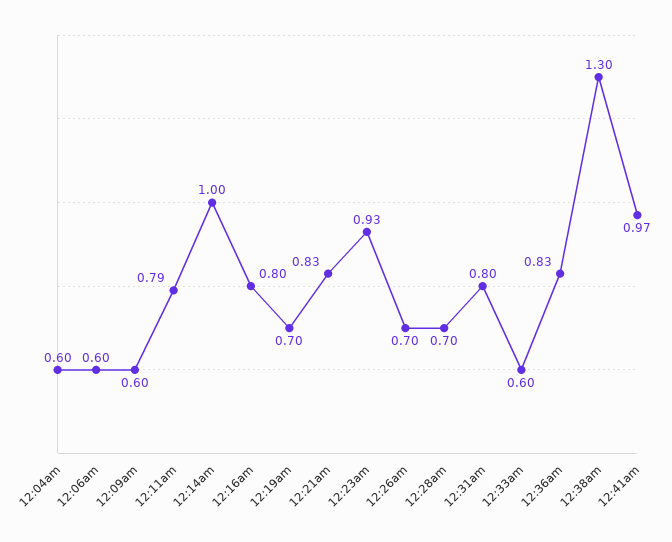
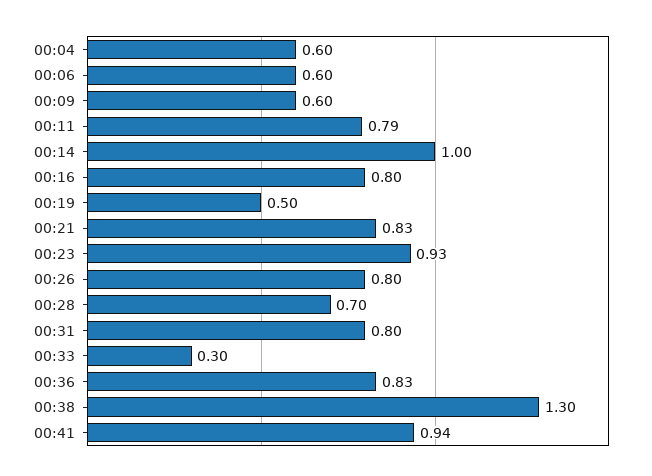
  {
    "12:04am": 0.6,
    "12:06am": 0.6,
    "12:09am": 0.6,
    "12:11am": 0.79,
    "12:14am": 1,
    "12:16am": 0.8,
-   "12:19am": 0.7,
+   "12:19am": 0.5,
    "12:21am": 0.83,
    "12:23am": 0.93,
-   "12:26am": 0.7,
+   "12:26am": 0.8,
    "12:28am": 0.7,
    "12:31am": 0.8,
-   "12:33am": 0.6,
+   "12:33am": 0.3,
    "12:36am": 0.83,
    "12:38am": 1.3,
-   "12:41am": 0.97
+   "12:41am": 0.94
  }

